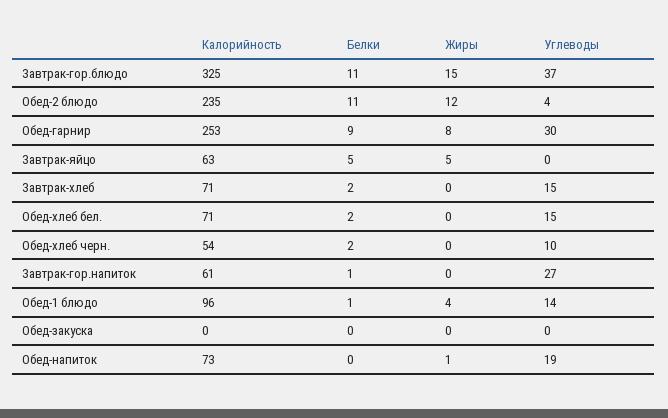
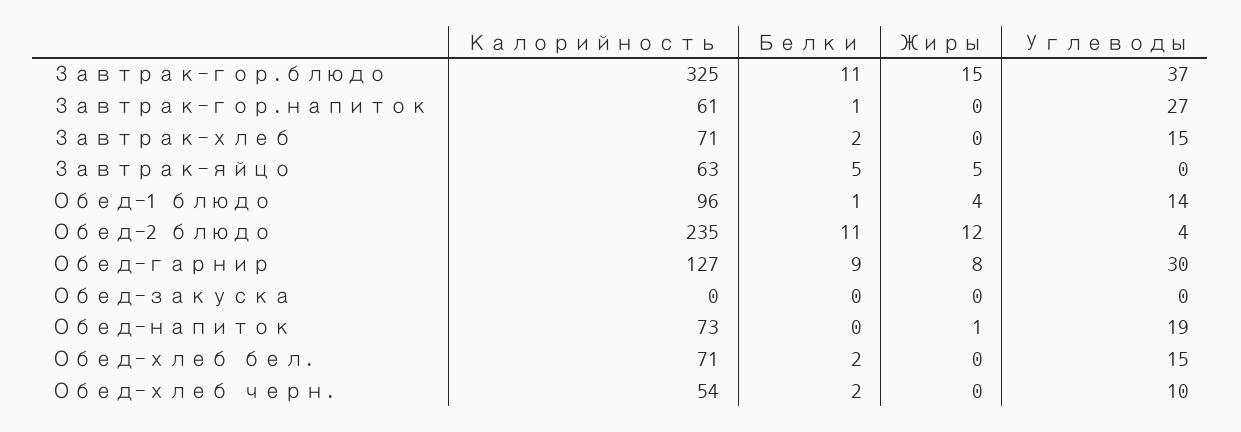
  {
    "Калорийность": {
      "Завтрак-гор.блюдо": 325,
      "Обед-2 блюдо": 235,
-     "Обед-гарнир": 253,
+     "Обед-гарнир": 127,
      "Завтрак-яйцо": 63,
      "Завтрак-хлеб": 71,
      "Обед-хлеб бел.": 71,
      "Обед-хлеб черн.": 54,
      "Завтрак-гор.напиток": 61,
      "Обед-1 блюдо": 96,
      "Обед-закуска": 0,
      "Обед-напиток": 73
    },
    "Белки": {
      "Завтрак-гор.блюдо": 11,
      "Обед-2 блюдо": 11,
      "Обед-гарнир": 9,
      "Завтрак-яйцо": 5,
      "Завтрак-хлеб": 2,
      "Обед-хлеб бел.": 2,
      "Обед-хлеб черн.": 2,
      "Завтрак-гор.напиток": 1,
      "Обед-1 блюдо": 1,
      "Обед-закуска": 0,
      "Обед-напиток": 0
    },
    "Жиры": {
      "Завтрак-гор.блюдо": 15,
      "Обед-2 блюдо": 12,
      "Обед-гарнир": 8,
      "Завтрак-яйцо": 5,
      "Завтрак-хлеб": 0,
      "Обед-хлеб бел.": 0,
      "Обед-хлеб черн.": 0,
      "Завтрак-гор.напиток": 0,
      "Обед-1 блюдо": 4,
      "Обед-закуска": 0,
      "Обед-напиток": 1
    },
    "Углеводы": {
      "Завтрак-гор.блюдо": 37,
      "Обед-2 блюдо": 4,
      "Обед-гарнир": 30,
      "Завтрак-яйцо": 0,
      "Завтрак-хлеб": 15,
      "Обед-хлеб бел.": 15,
      "Обед-хлеб черн.": 10,
      "Завтрак-гор.напиток": 27,
      "Обед-1 блюдо": 14,
      "Обед-закуска": 0,
      "Обед-напиток": 19
    }
  }

